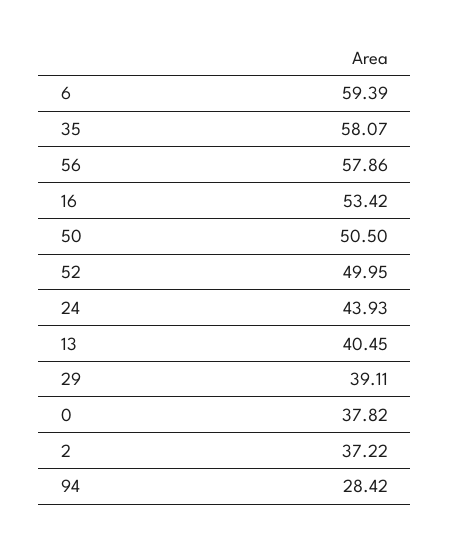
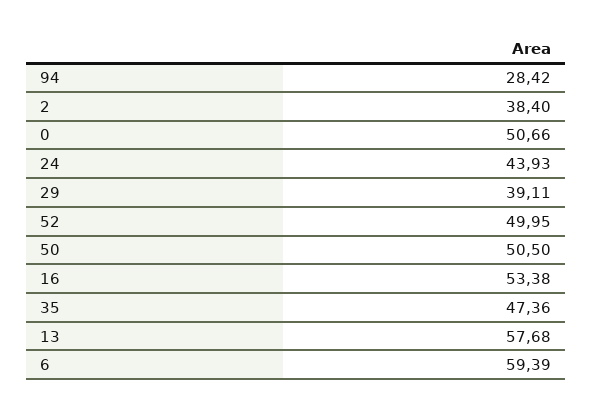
  {
    "6": 59.39,
-   "35": 58.07,
+   "35": 47.36,
-   "56": 57.86,
-   "16": 53.42,
+   "16": 53.38,
    "50": 50.5,
    "52": 49.95,
    "24": 43.93,
-   "13": 40.45,
+   "13": 57.68,
    "29": 39.11,
-   "0": 37.82,
+   "0": 50.66,
-   "2": 37.22,
+   "2": 38.4,
    "94": 28.42
  }

